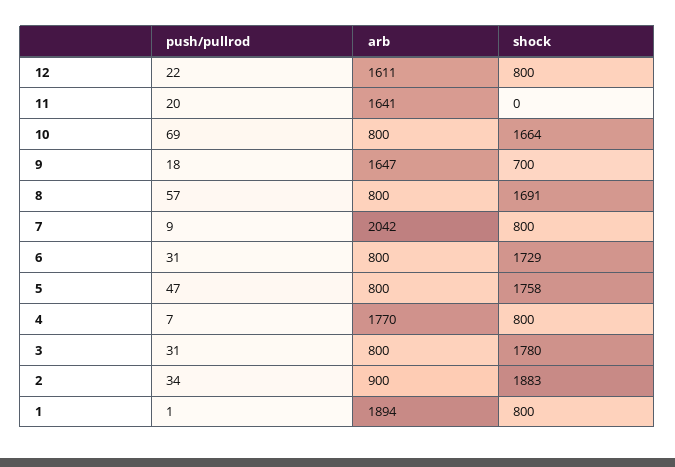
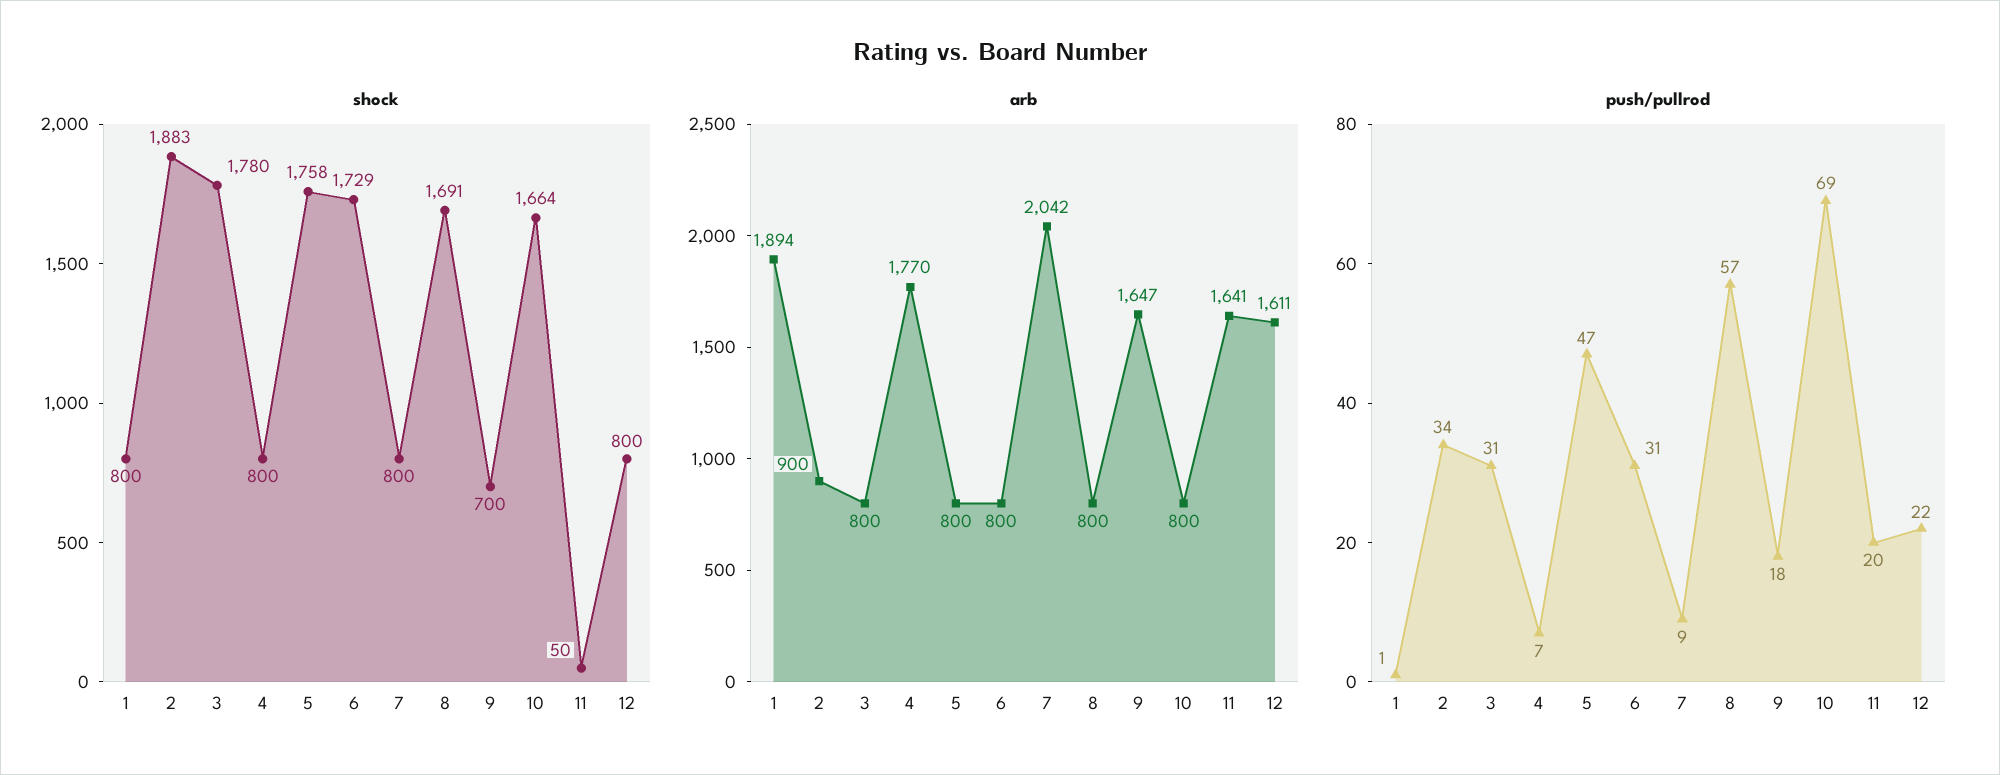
  {
    "push/pullrod": {
      "12": 22,
      "11": 20,
      "10": 69,
      "9": 18,
      "8": 57,
      "7": 9,
      "6": 31,
      "5": 47,
      "4": 7,
      "3": 31,
      "2": 34,
      "1": 1
    },
    "arb": {
      "12": 1611,
      "11": 1641,
      "10": 800,
      "9": 1647,
      "8": 800,
      "7": 2042,
      "6": 800,
      "5": 800,
      "4": 1770,
      "3": 800,
      "2": 900,
      "1": 1894
    },
    "shock": {
      "12": 800,
-     "11": 0,
+     "11": 50,
      "10": 1664,
      "9": 700,
      "8": 1691,
      "7": 800,
      "6": 1729,
      "5": 1758,
      "4": 800,
      "3": 1780,
      "2": 1883,
      "1": 800
    }
  }

